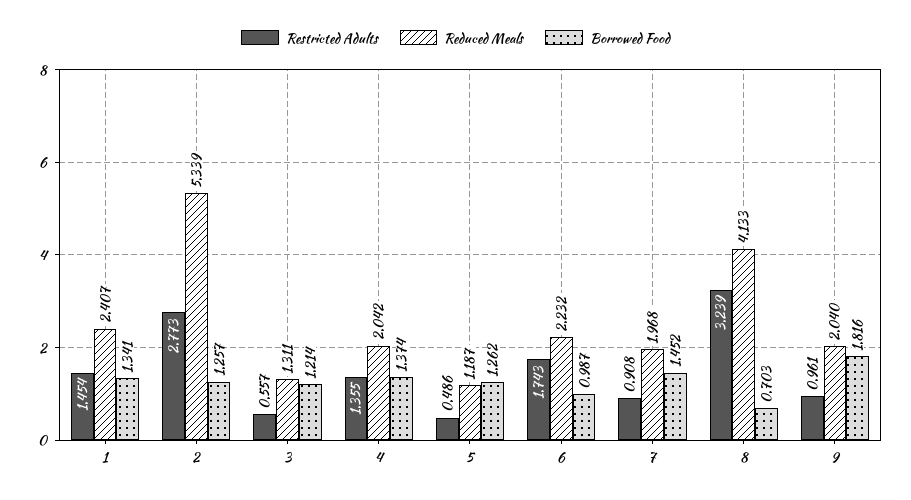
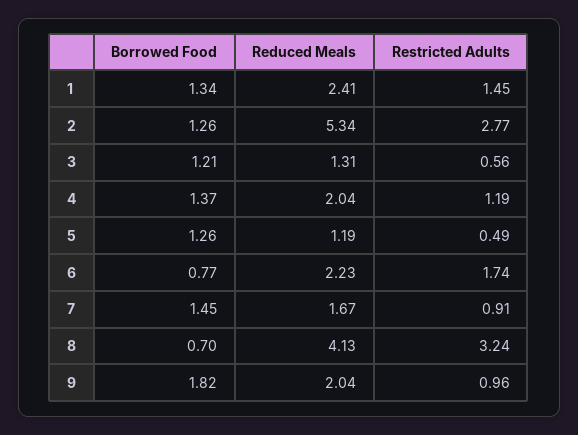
  {
    "Restricted Adults": {
      "1": 1.454,
      "2": 2.773,
      "3": 0.557,
-     "4": 1.355,
+     "4": 1.19,
      "5": 0.486,
      "6": 1.743,
      "7": 0.908,
      "8": 3.239,
      "9": 0.961
    },
    "Reduced Meals": {
      "1": 2.407,
      "2": 5.339,
      "3": 1.311,
      "4": 2.042,
      "5": 1.187,
      "6": 2.232,
-     "7": 1.968,
+     "7": 1.67,
      "8": 4.133,
      "9": 2.04
    },
    "Borrowed Food": {
      "1": 1.341,
      "2": 1.257,
      "3": 1.214,
      "4": 1.374,
      "5": 1.262,
-     "6": 0.987,
+     "6": 0.77,
      "7": 1.452,
      "8": 0.703,
      "9": 1.816
    }
  }

